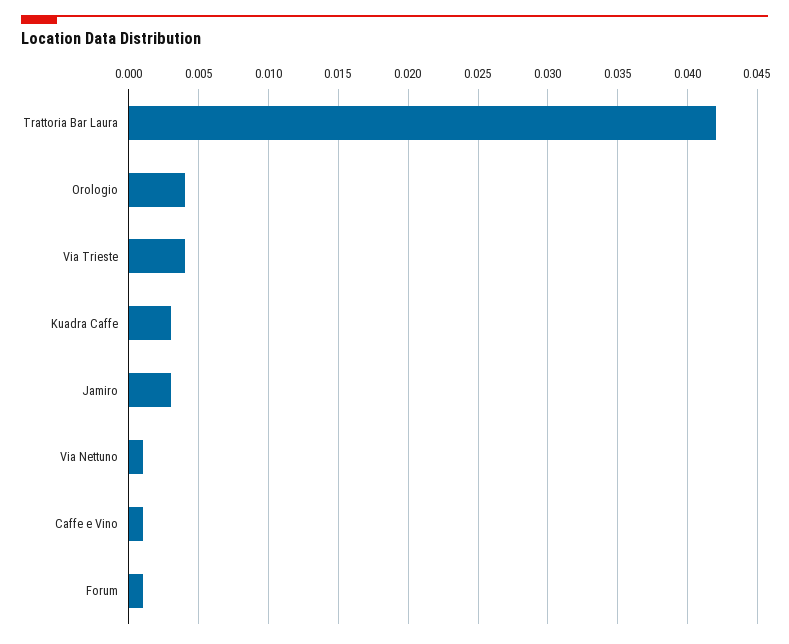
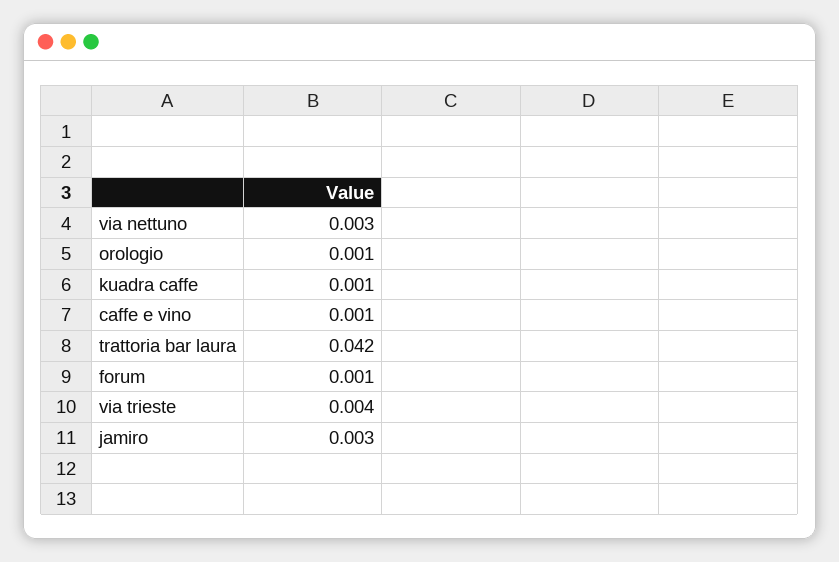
  {
    "Trattoria Bar Laura": 0.042,
-   "Orologio": 0.004,
+   "Orologio": 0.001,
    "Via Trieste": 0.004,
-   "Kuadra Caffe": 0.003,
+   "Kuadra Caffe": 0.001,
    "Jamiro": 0.003,
-   "Via Nettuno": 0.001,
+   "Via Nettuno": 0.003,
    "Caffe e Vino": 0.001,
    "Forum": 0.001
  }

